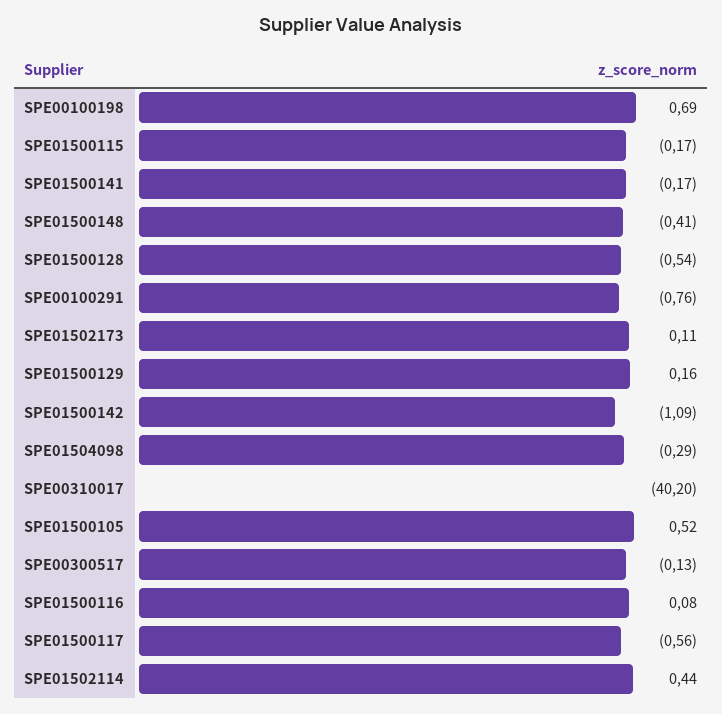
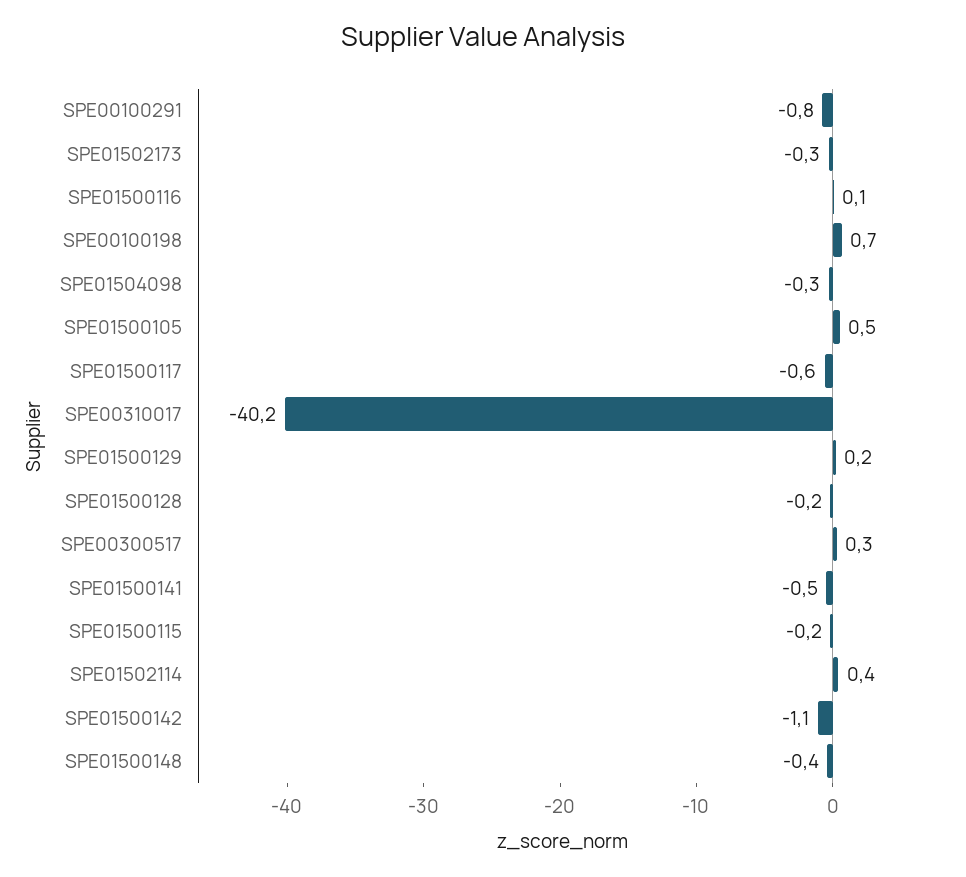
  {
    "SPE00100198": 0.69,
    "SPE01500115": -0.17,
-   "SPE01500141": -0.17,
+   "SPE01500141": -0.5,
    "SPE01500148": -0.41,
-   "SPE01500128": -0.54,
+   "SPE01500128": -0.2,
    "SPE00100291": -0.76,
-   "SPE01502173": 0.11,
+   "SPE01502173": -0.3,
    "SPE01500129": 0.16,
    "SPE01500142": -1.09,
    "SPE01504098": -0.29,
    "SPE00310017": -40.2,
    "SPE01500105": 0.52,
-   "SPE00300517": -0.13,
+   "SPE00300517": 0.3,
    "SPE01500116": 0.08,
    "SPE01500117": -0.56,
    "SPE01502114": 0.44
  }

